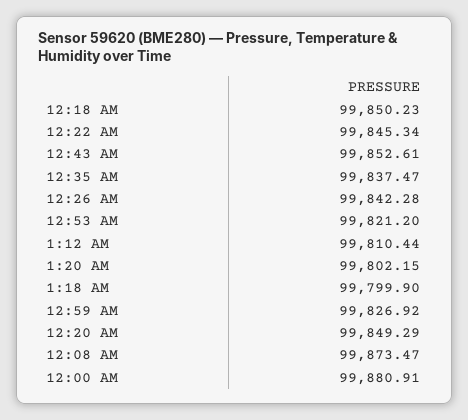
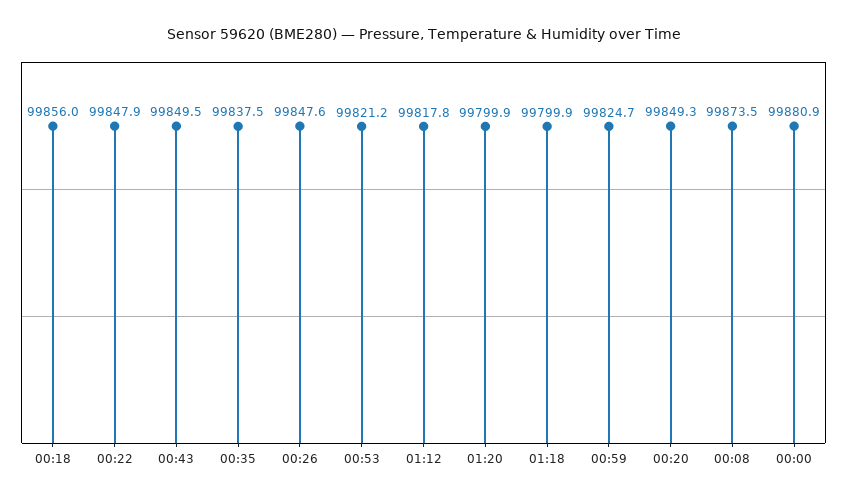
  {
-   "12:18 AM": 99850.23,
+   "12:18 AM": 99856,
-   "12:22 AM": 99845.34,
+   "12:22 AM": 99847.9,
-   "12:43 AM": 99852.61,
+   "12:43 AM": 99849.5,
    "12:35 AM": 99837.47,
-   "12:26 AM": 99842.28,
+   "12:26 AM": 99847.6,
    "12:53 AM": 99821.2,
-   "1:12 AM": 99810.44,
+   "1:12 AM": 99817.8,
-   "1:20 AM": 99802.15,
+   "1:20 AM": 99799.9,
    "1:18 AM": 99799.9,
-   "12:59 AM": 99826.92,
+   "12:59 AM": 99824.7,
    "12:20 AM": 99849.29,
    "12:08 AM": 99873.47,
    "12:00 AM": 99880.91
  }

